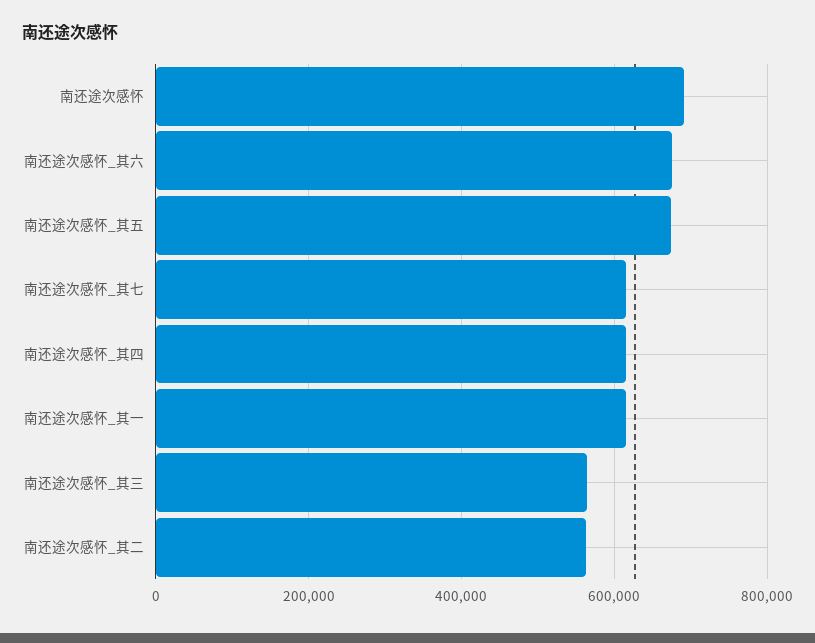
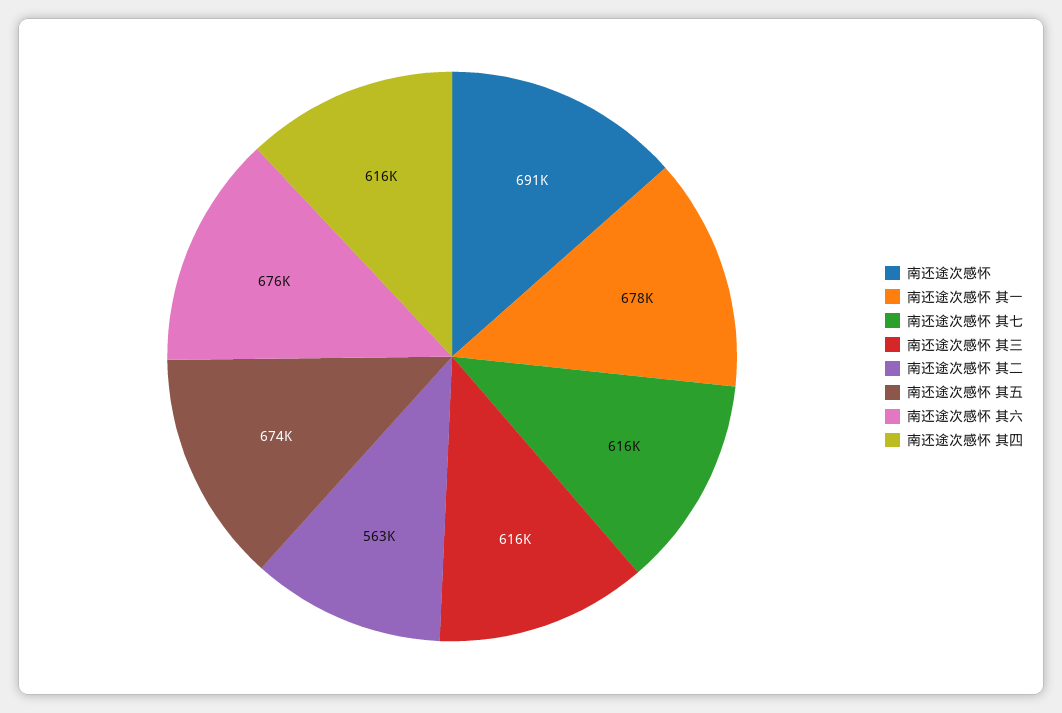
  {
    "南还途次感怀": 691000,
    "南还途次感怀_其六": 676000,
    "南还途次感怀_其五": 674000,
    "南还途次感怀_其七": 616000,
    "南还途次感怀_其四": 616000,
-   "南还途次感怀_其一": 620000,
+   "南还途次感怀_其一": 678000,
-   "南还途次感怀_其三": 560000,
+   "南还途次感怀_其三": 616000,
    "南还途次感怀_其二": 563000
  }

